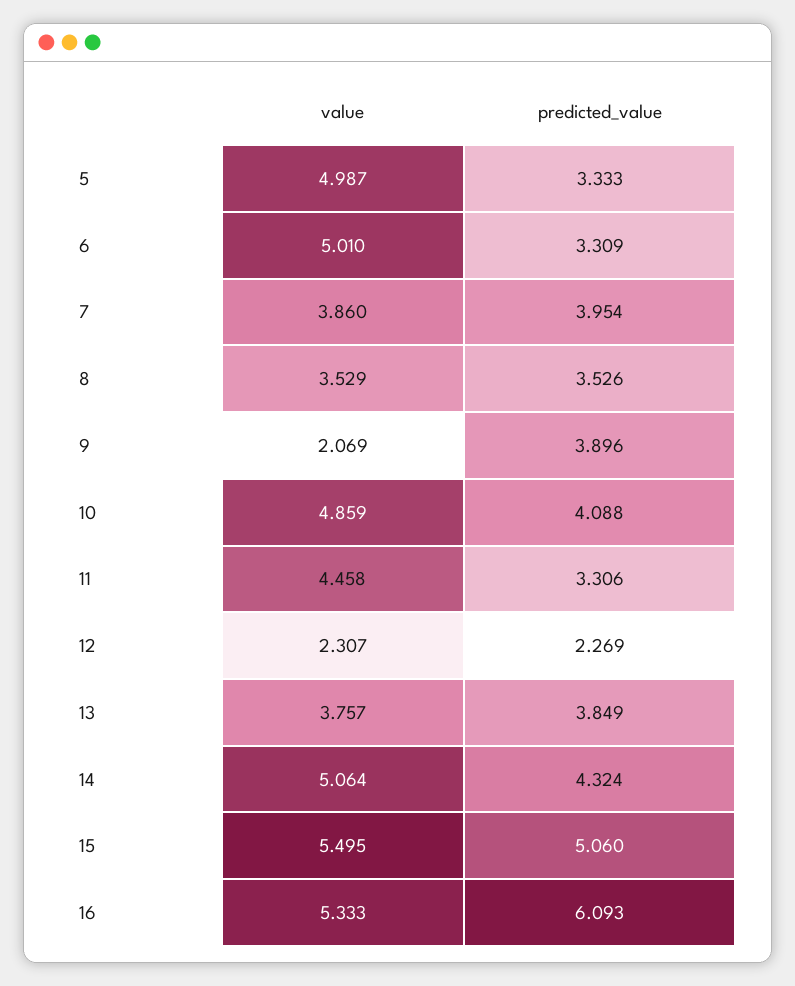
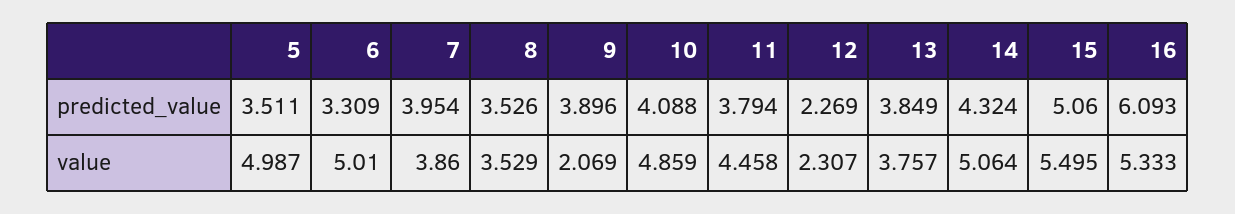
  {
    "value": {
      "5": 4.987,
      "6": 5.01,
      "7": 3.86,
      "8": 3.529,
      "9": 2.069,
      "10": 4.859,
      "11": 4.458,
      "12": 2.307,
      "13": 3.757,
      "14": 5.064,
      "15": 5.495,
      "16": 5.333
    },
    "predicted_value": {
-     "5": 3.333,
+     "5": 3.511,
      "6": 3.309,
      "7": 3.954,
      "8": 3.526,
      "9": 3.896,
      "10": 4.088,
-     "11": 3.306,
+     "11": 3.794,
      "12": 2.269,
      "13": 3.849,
      "14": 4.324,
      "15": 5.06,
      "16": 6.093
    }
  }

